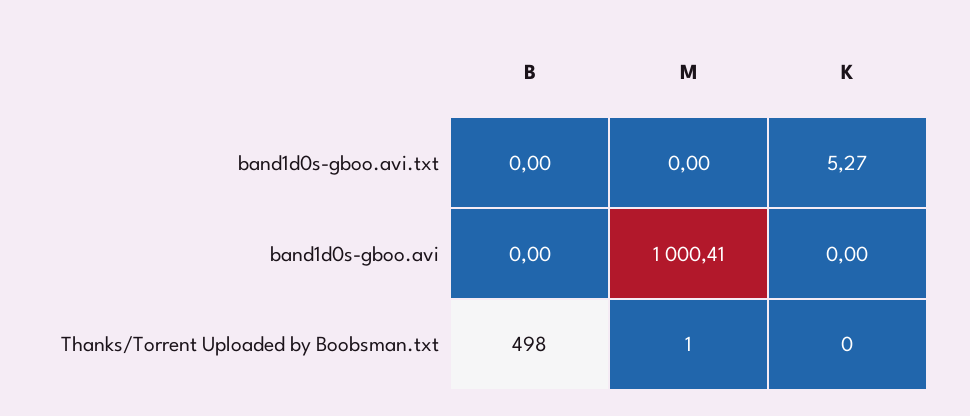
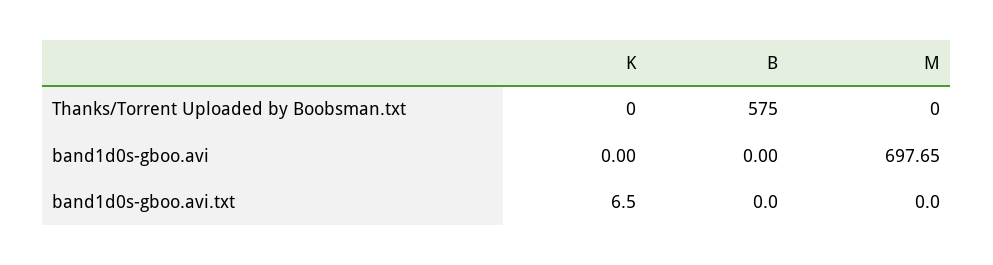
  {
    "B": {
      "band1d0s-gboo.avi.txt": 0,
      "band1d0s-gboo.avi": 0,
-     "Thanks/Torrent Uploaded by Boobsman.txt": 498
+     "Thanks/Torrent Uploaded by Boobsman.txt": 575
    },
    "M": {
      "band1d0s-gboo.avi.txt": 0,
-     "band1d0s-gboo.avi": 1000.41,
+     "band1d0s-gboo.avi": 697.65,
-     "Thanks/Torrent Uploaded by Boobsman.txt": 1
+     "Thanks/Torrent Uploaded by Boobsman.txt": 0
    },
    "K": {
-     "band1d0s-gboo.avi.txt": 5.27,
+     "band1d0s-gboo.avi.txt": 6.5,
      "band1d0s-gboo.avi": 0,
      "Thanks/Torrent Uploaded by Boobsman.txt": 0
    }
  }

